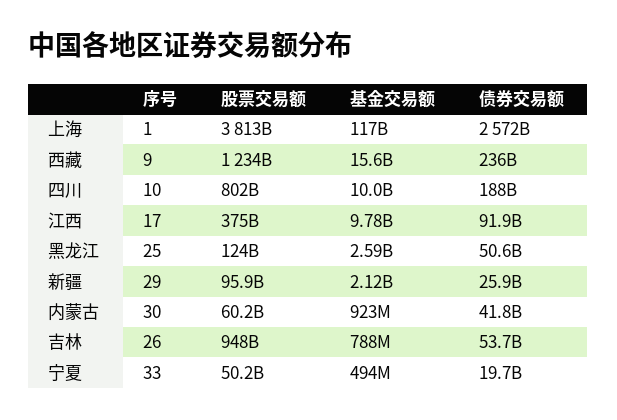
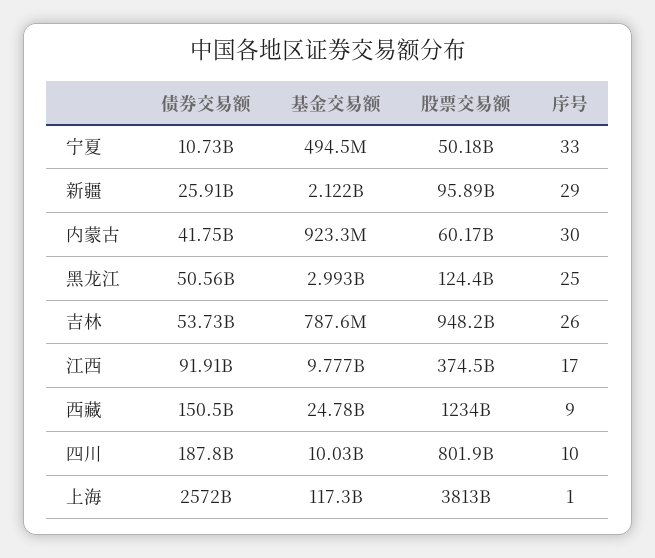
  {
    "序号": {
      "上海": 1,
      "西藏": 9,
      "四川": 10,
      "江西": 17,
      "黑龙江": 25,
      "新疆": 29,
      "内蒙古": 30,
      "吉林": 26,
      "宁夏": 33
    },
    "股票交易额": {
      "上海": 3813000000000,
      "西藏": 1234000000000,
      "四川": 801900000000,
      "江西": 374500000000,
      "黑龙江": 124400000000,
      "新疆": 95890000000,
      "内蒙古": 60170000000,
      "吉林": 948200000000,
      "宁夏": 50180000000
    },
    "基金交易额": {
      "上海": 117300000000,
-     "西藏": 15600000000,
+     "西藏": 24780000000,
      "四川": 10030000000,
      "江西": 9777000000,
-     "黑龙江": 2590000000,
+     "黑龙江": 2993000000,
      "新疆": 2122000000,
      "内蒙古": 923300000,
      "吉林": 787600000,
      "宁夏": 494500000
    },
    "债券交易额": {
      "上海": 2572000000000,
-     "西藏": 236000000000,
+     "西藏": 150500000000,
      "四川": 187800000000,
      "江西": 91910000000,
      "黑龙江": 50560000000,
      "新疆": 25910000000,
      "内蒙古": 41750000000,
      "吉林": 53730000000,
-     "宁夏": 19700000000
+     "宁夏": 10730000000
    }
  }

